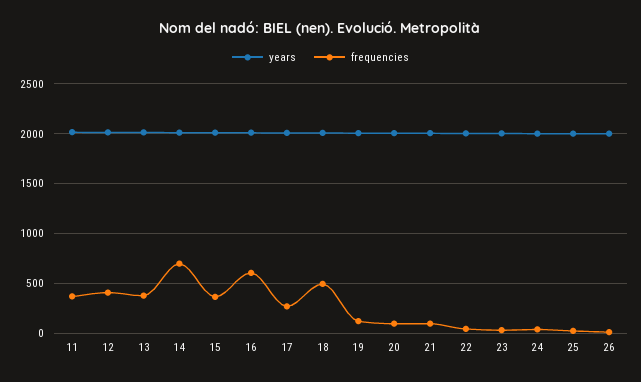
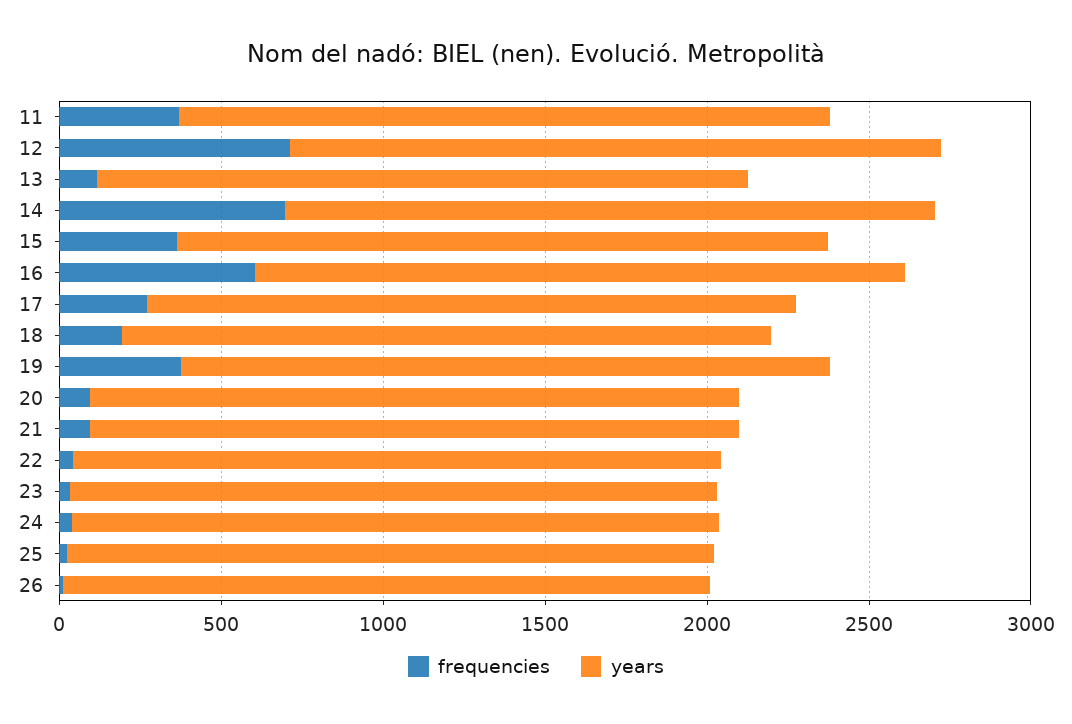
  {
    "years": {
      "11": 2000,
      "12": 2000,
      "13": 2000,
      "14": 2000,
      "15": 2000,
      "16": 2000,
      "17": 2000,
      "18": 2000,
      "19": 2000,
      "20": 2000,
      "21": 2000,
      "22": 2000,
      "23": 2000,
      "24": 2000,
      "25": 2000,
      "26": 2000
    },
    "frequencies": {
      "11": 400,
-     "12": 400,
+     "12": 700,
-     "13": 400,
+     "13": 100,
      "14": 700,
      "15": 400,
      "16": 600,
      "17": 300,
-     "18": 500,
+     "18": 200,
-     "19": 100,
+     "19": 400,
      "20": 100,
      "21": 100,
      "22": 0,
      "23": 0,
      "24": 0,
      "25": 0,
      "26": 0
    }
  }

